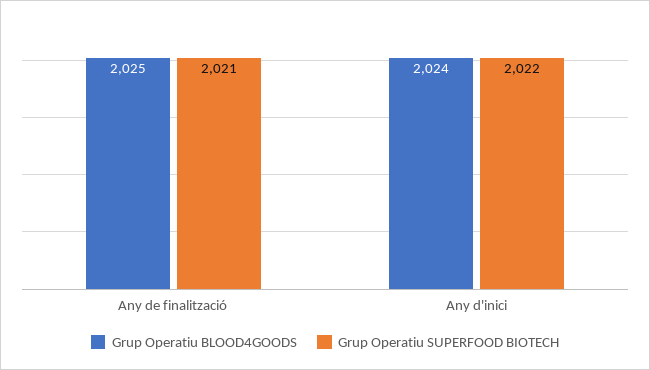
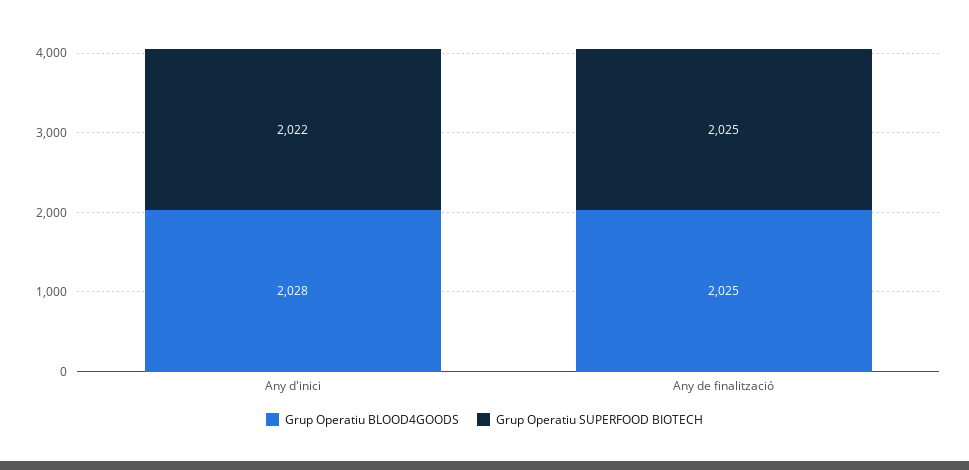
  {
    "Grup Operatiu BLOOD4GOODS": {
      "Any de finalització": 2025,
-     "Any d'inici": 2024
+     "Any d'inici": 2028
    },
    "Grup Operatiu SUPERFOOD BIOTECH": {
-     "Any de finalització": 2021,
+     "Any de finalització": 2025,
      "Any d'inici": 2022
    }
  }

